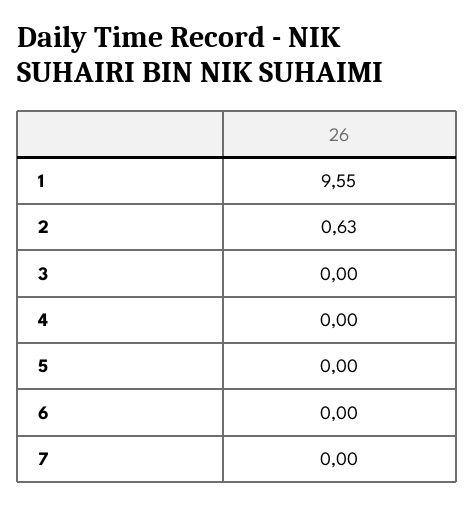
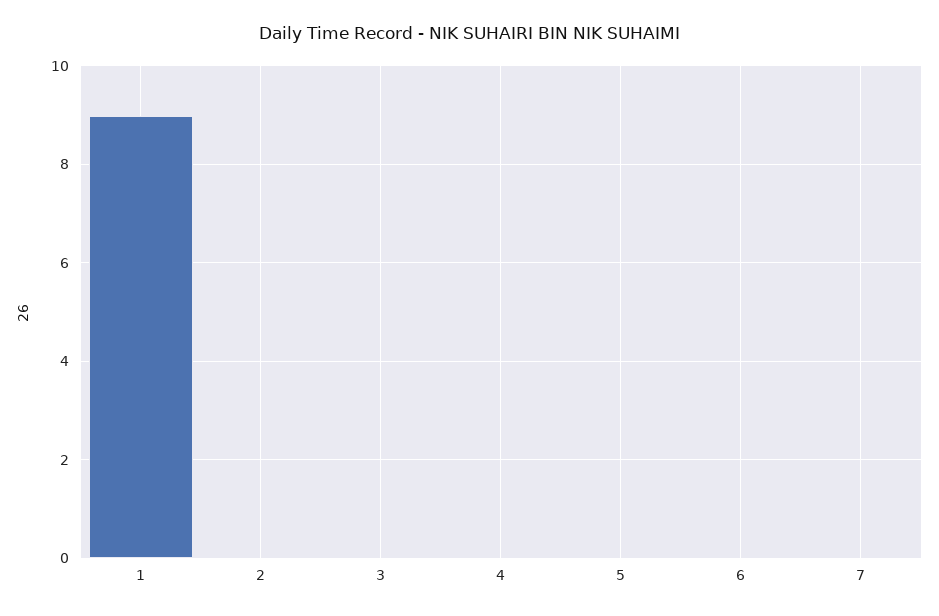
  {
-   "1": 9.55,
+   "1": 9,
-   "2": 0.63,
+   "2": 0,
    "3": 0,
    "4": 0,
    "5": 0,
    "6": 0,
    "7": 0
  }

